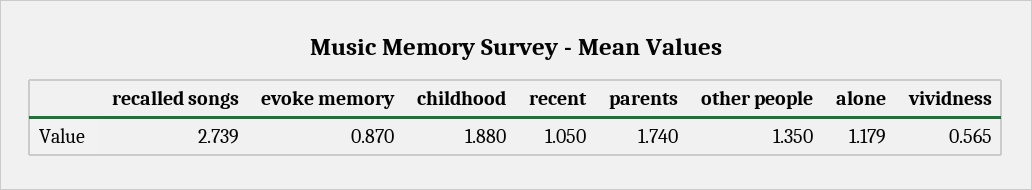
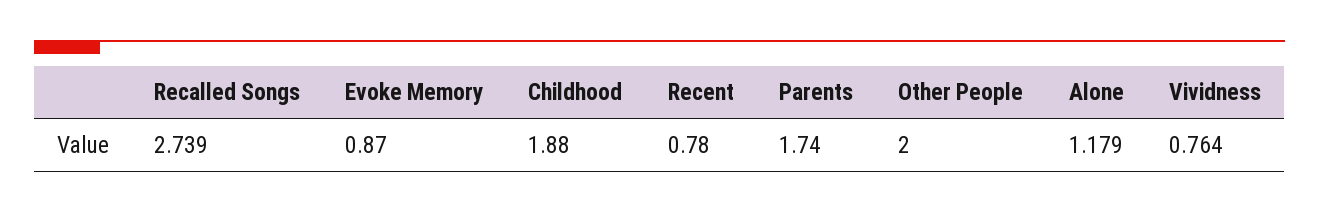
  {
    "recalled songs": 2.739,
    "evoke memory": 0.87,
    "childhood": 1.88,
-   "recent": 1.05,
+   "recent": 0.78,
    "parents": 1.74,
-   "other people": 1.35,
+   "other people": 2,
    "alone": 1.179,
-   "vividness": 0.565
+   "vividness": 0.764
  }

